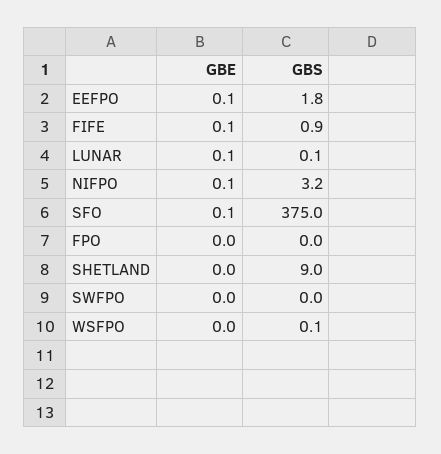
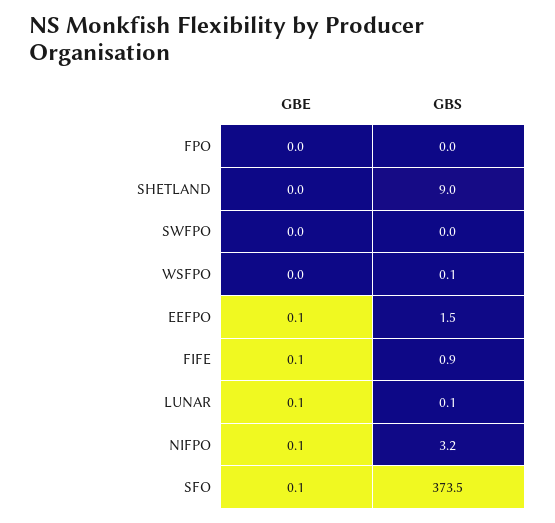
  {
    "GBE": {
      "EEFPO": 0.1,
      "FIFE": 0.1,
      "LUNAR": 0.1,
      "NIFPO": 0.1,
      "SFO": 0.1,
      "FPO": 0,
      "SHETLAND": 0,
      "SWFPO": 0,
      "WSFPO": 0
    },
    "GBS": {
-     "EEFPO": 1.8,
+     "EEFPO": 1.5,
      "FIFE": 0.9,
      "LUNAR": 0.1,
      "NIFPO": 3.2,
-     "SFO": 375,
+     "SFO": 373.5,
      "FPO": 0,
      "SHETLAND": 9,
      "SWFPO": 0,
      "WSFPO": 0.1
    }
  }

